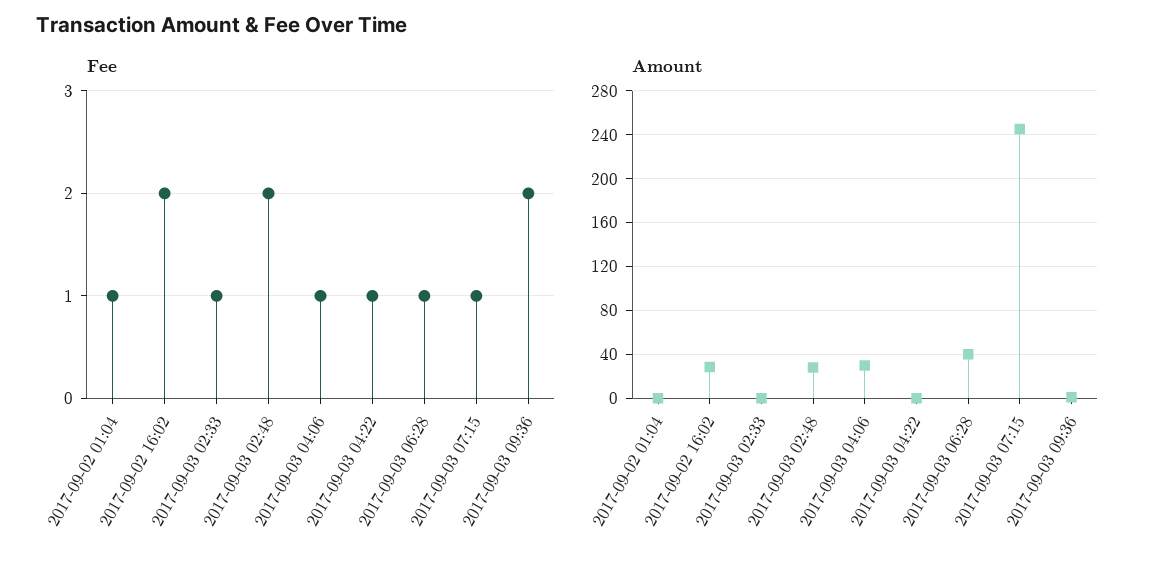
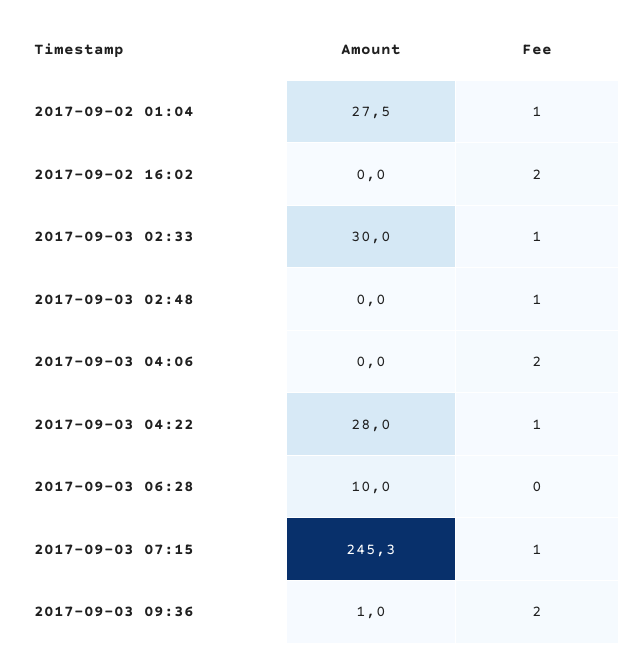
  {
    "Fee": {
      "2017-09-02 01:04": 1,
      "2017-09-02 16:02": 2,
      "2017-09-03 02:33": 1,
-     "2017-09-03 02:48": 2,
+     "2017-09-03 02:48": 1,
-     "2017-09-03 04:06": 1,
+     "2017-09-03 04:06": 2,
      "2017-09-03 04:22": 1,
-     "2017-09-03 06:28": 1,
+     "2017-09-03 06:28": 0,
      "2017-09-03 07:15": 1,
      "2017-09-03 09:36": 2
    },
    "Amount": {
-     "2017-09-02 01:04": 0,
+     "2017-09-02 01:04": 27.5,
-     "2017-09-02 16:02": 30,
+     "2017-09-02 16:02": 0,
-     "2017-09-03 02:33": 0,
+     "2017-09-03 02:33": 30,
-     "2017-09-03 02:48": 30,
+     "2017-09-03 02:48": 0,
-     "2017-09-03 04:06": 30,
+     "2017-09-03 04:06": 0,
-     "2017-09-03 04:22": 0,
+     "2017-09-03 04:22": 28,
-     "2017-09-03 06:28": 40,
+     "2017-09-03 06:28": 10,
      "2017-09-03 07:15": 245.3,
      "2017-09-03 09:36": 1
    }
  }

